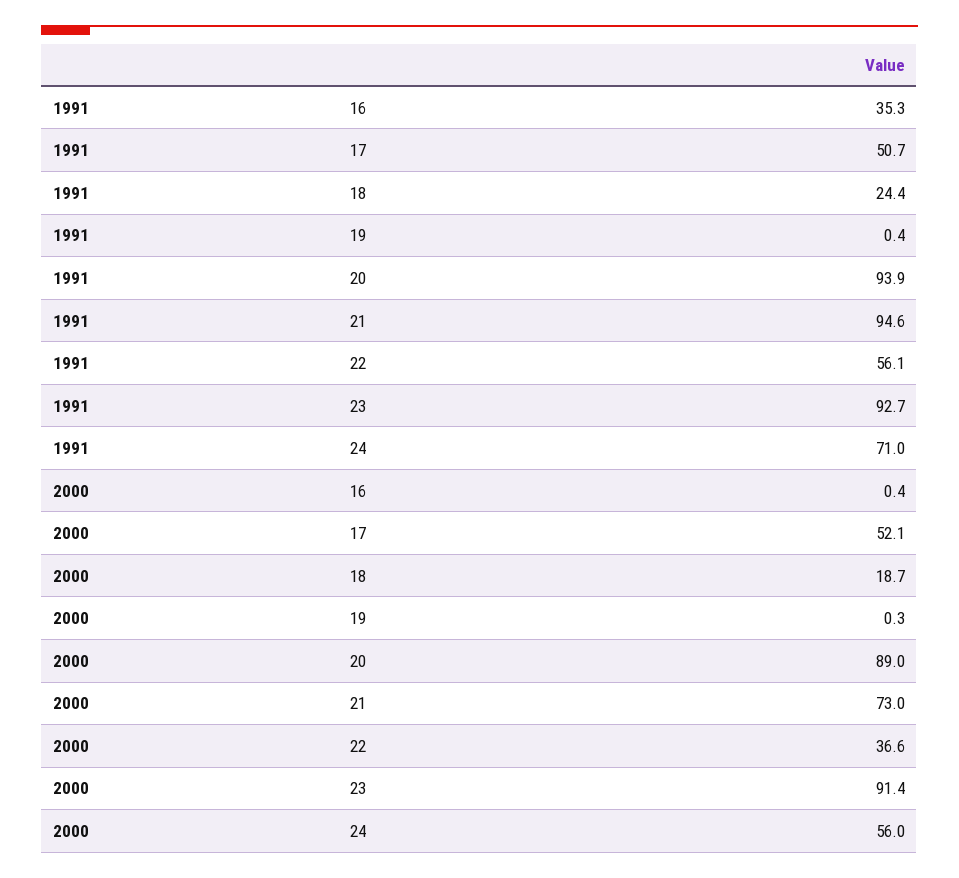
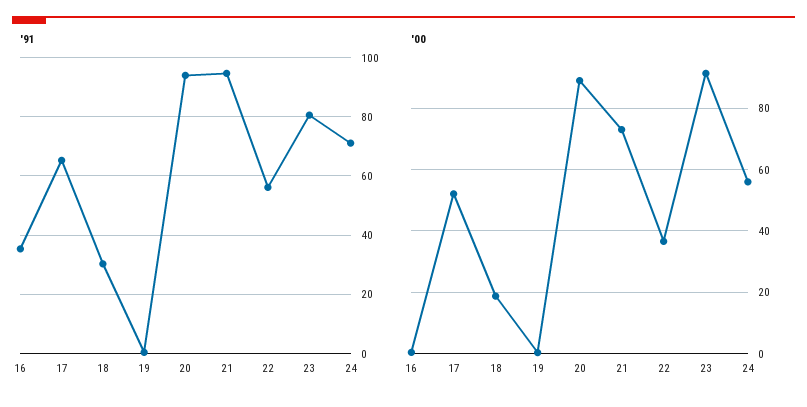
  {
    "1991": {
      "16": 35.3,
-     "17": 50.7,
+     "17": 65,
-     "18": 24.4,
+     "18": 30,
      "19": 0.4,
      "20": 93.9,
      "21": 94.6,
      "22": 56.1,
-     "23": 92.7,
+     "23": 80,
      "24": 71
    },
    "2000": {
      "16": 0.4,
      "17": 52.1,
      "18": 18.7,
      "19": 0.3,
      "20": 89,
      "21": 73,
      "22": 36.6,
      "23": 91.4,
      "24": 56
    }
  }

